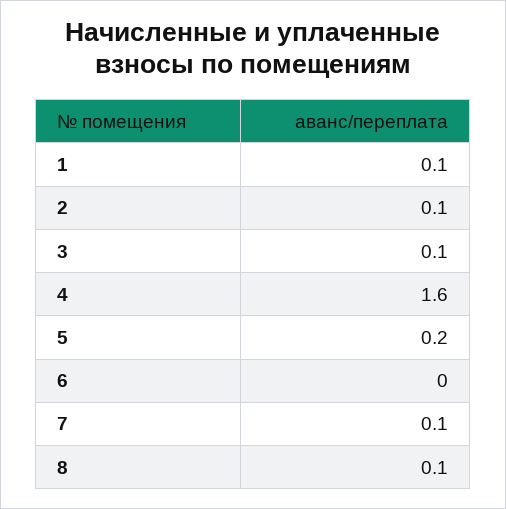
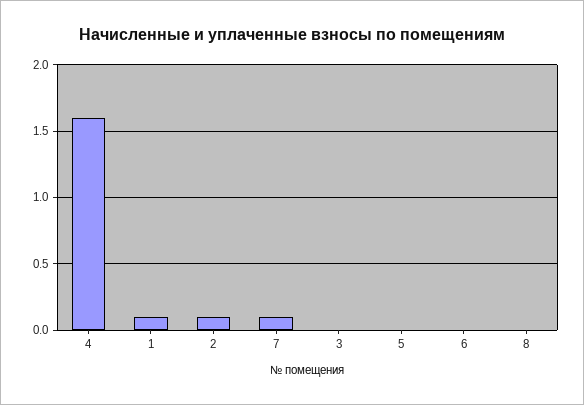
  {
    "1": 0.1,
    "2": 0.1,
-   "3": 0.1,
+   "3": 0,
    "4": 1.6,
-   "5": 0.2,
+   "5": 0,
    "6": 0,
    "7": 0.1,
-   "8": 0.1
+   "8": 0
  }

